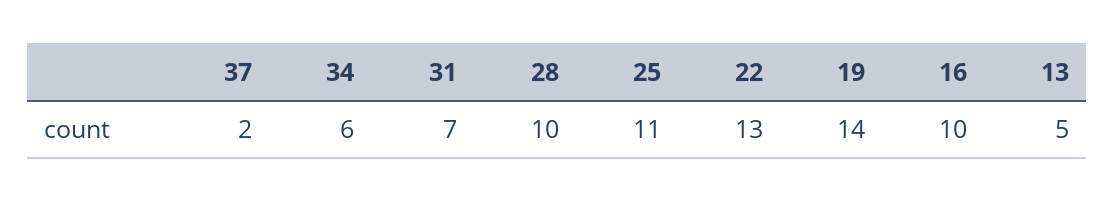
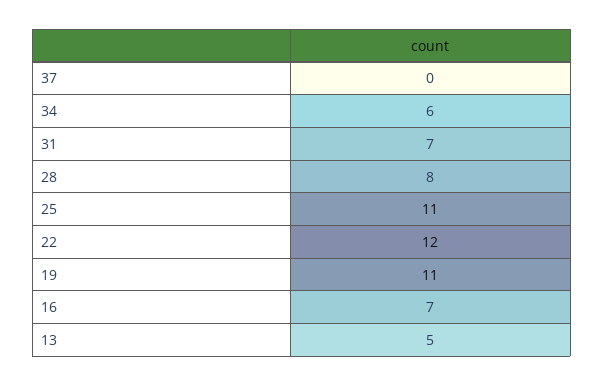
  {
-   "37": 2,
+   "37": 0,
    "34": 6,
    "31": 7,
-   "28": 10,
+   "28": 8,
    "25": 11,
-   "22": 13,
+   "22": 12,
-   "19": 14,
+   "19": 11,
-   "16": 10,
+   "16": 7,
    "13": 5
  }

